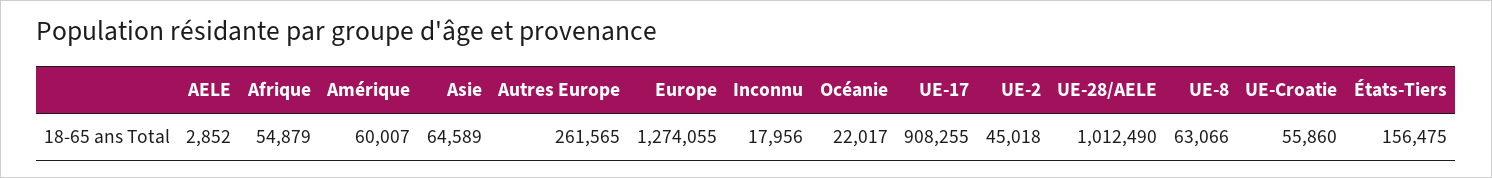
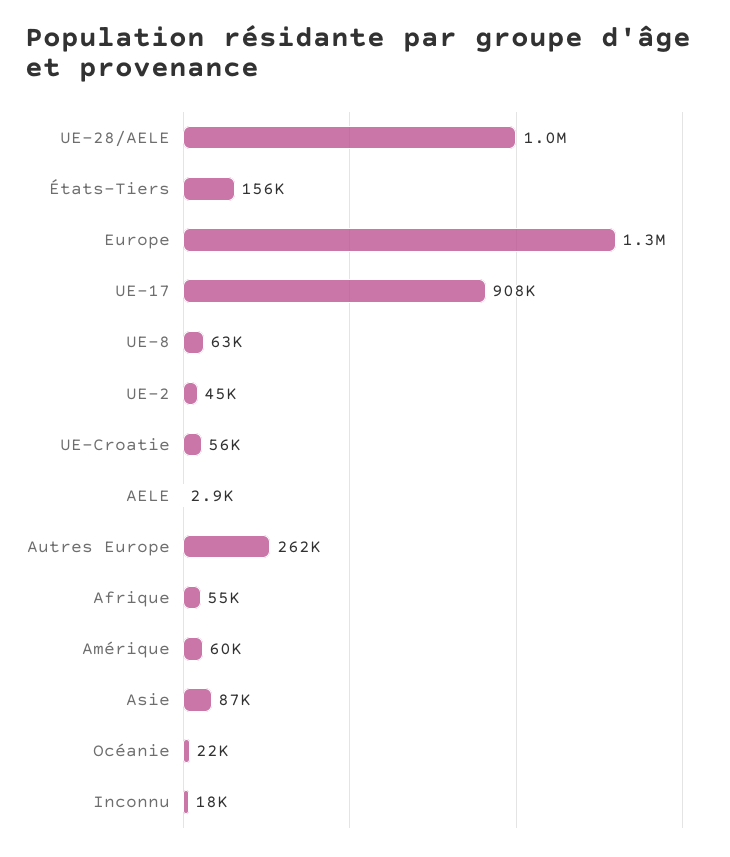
  {
    "AELE": 2852,
    "Afrique": 54879,
    "Amérique": 60007,
-   "Asie": 64589,
+   "Asie": 87000,
    "Autres Europe": 261565,
    "Europe": 1274055,
    "Inconnu": 17956,
    "Océanie": 22017,
    "UE-17": 908255,
    "UE-2": 45018,
    "UE-28/AELE": 1012490,
    "UE-8": 63066,
    "UE-Croatie": 55860,
    "États-Tiers": 156475
  }

